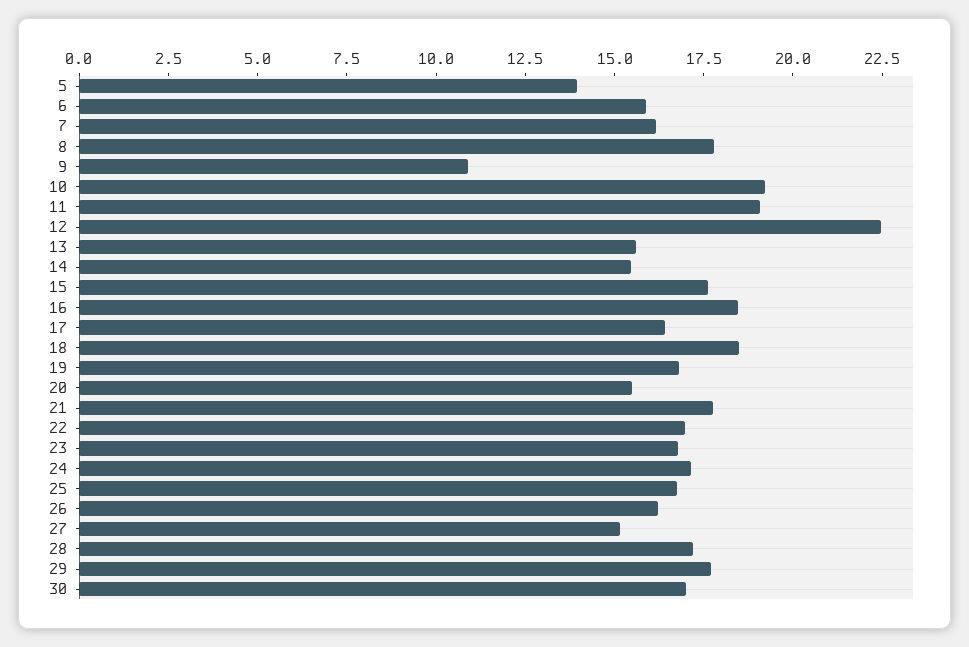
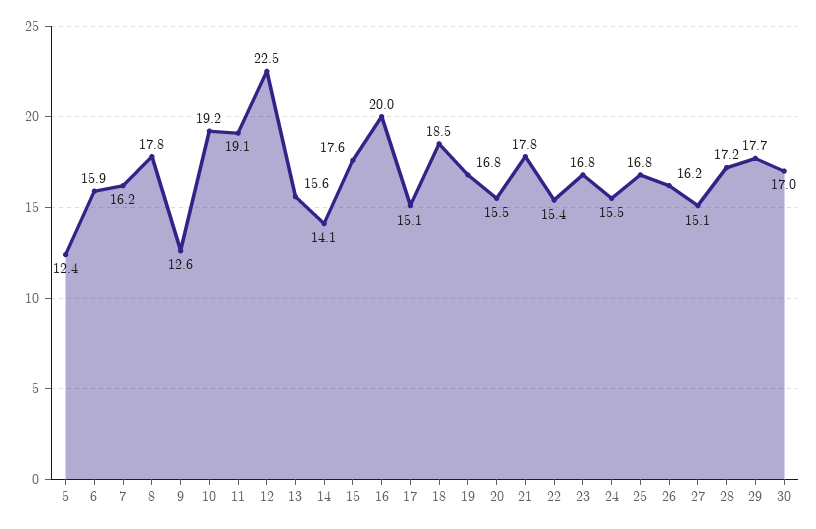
  {
-   "5": 14,
+   "5": 12.4,
    "6": 15.9,
    "7": 16.2,
    "8": 17.8,
-   "9": 11,
+   "9": 12.6,
    "10": 19.2,
    "11": 19.1,
    "12": 22.5,
    "13": 15.6,
-   "14": 15.5,
+   "14": 14.1,
    "15": 17.6,
-   "16": 18.5,
+   "16": 20,
-   "17": 16.5,
+   "17": 15.1,
    "18": 18.5,
    "19": 16.8,
    "20": 15.5,
    "21": 17.8,
-   "22": 17,
+   "22": 15.4,
    "23": 16.8,
-   "24": 17,
+   "24": 15.5,
    "25": 16.8,
    "26": 16.2,
    "27": 15.1,
    "28": 17.2,
    "29": 17.7,
    "30": 17
  }

